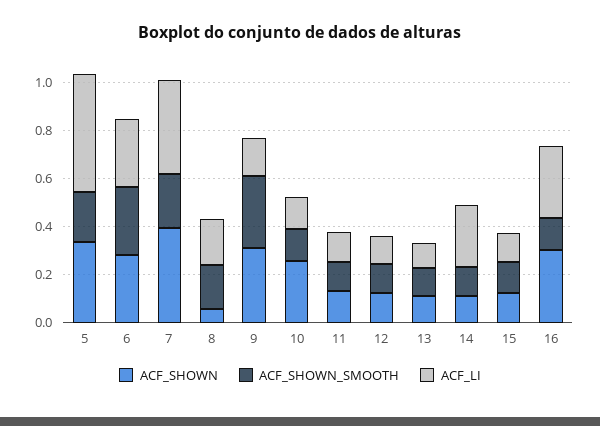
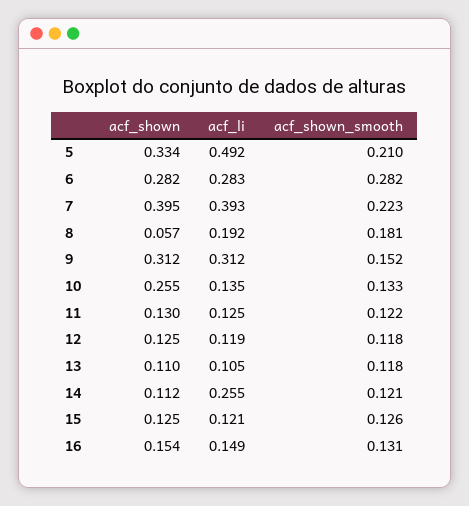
  {
    "ACF_SHOWN": {
      "5": 0.334,
      "6": 0.282,
      "7": 0.395,
      "8": 0.057,
      "9": 0.312,
      "10": 0.255,
      "11": 0.13,
      "12": 0.125,
      "13": 0.11,
      "14": 0.112,
      "15": 0.125,
-     "16": 0.3
+     "16": 0.154
    },
    "ACF_SHOWN_SMOOTH": {
      "5": 0.21,
      "6": 0.282,
      "7": 0.223,
      "8": 0.181,
-     "9": 0.3,
+     "9": 0.152,
      "10": 0.133,
      "11": 0.122,
      "12": 0.118,
      "13": 0.118,
      "14": 0.121,
      "15": 0.126,
      "16": 0.131
    },
    "ACF_LI": {
      "5": 0.492,
      "6": 0.283,
      "7": 0.393,
      "8": 0.192,
-     "9": 0.15,
+     "9": 0.312,
      "10": 0.135,
      "11": 0.125,
      "12": 0.119,
      "13": 0.105,
      "14": 0.255,
      "15": 0.121,
-     "16": 0.3
+     "16": 0.149
    }
  }

